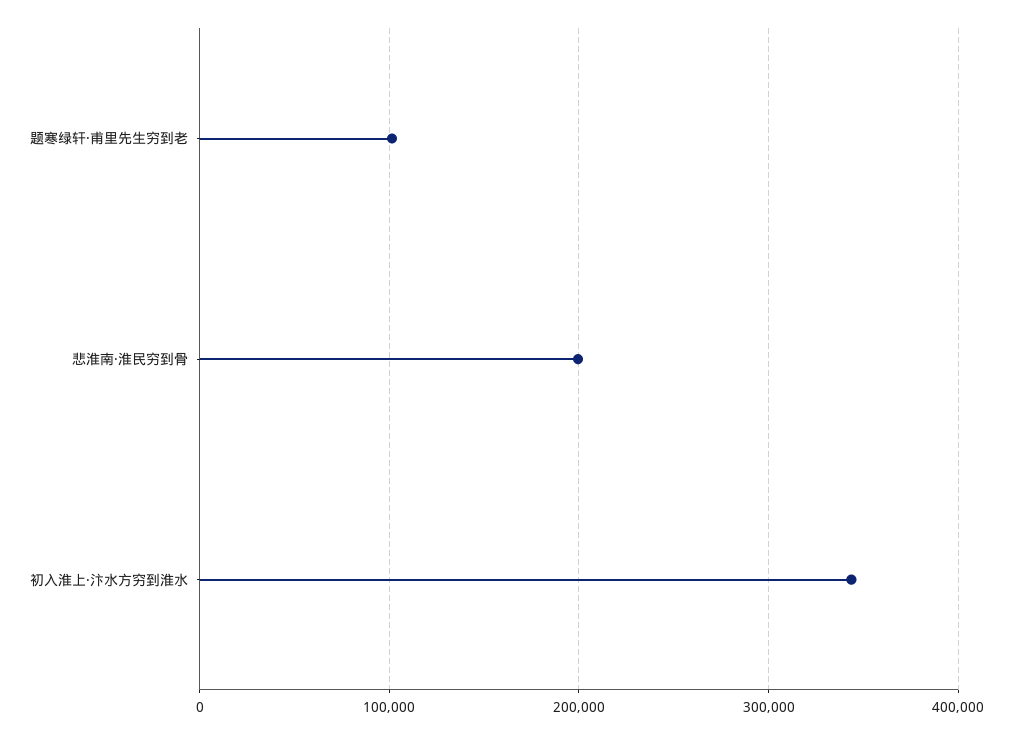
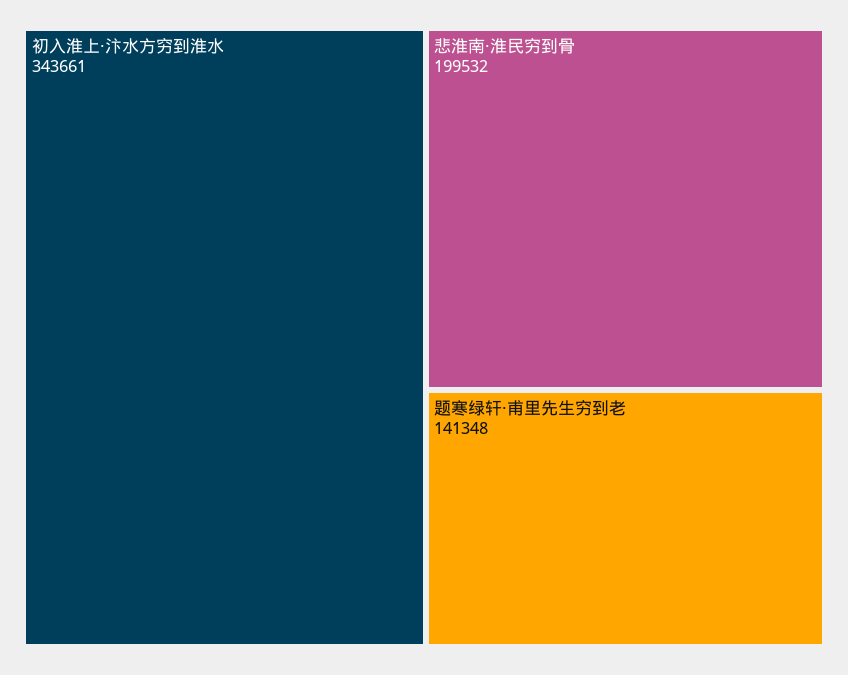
  {
-   "题寒绿轩·甫里先生穷到老": 100000,
+   "题寒绿轩·甫里先生穷到老": 141348,
    "悲淮南·淮民穷到骨": 199532,
    "初入淮上·汴水方穷到淮水": 343661
  }

